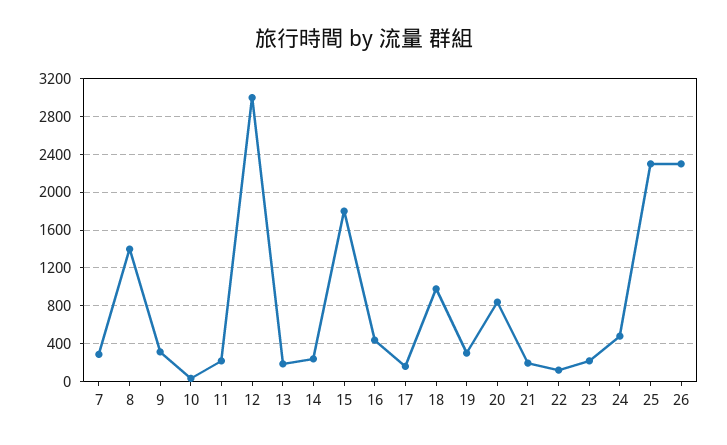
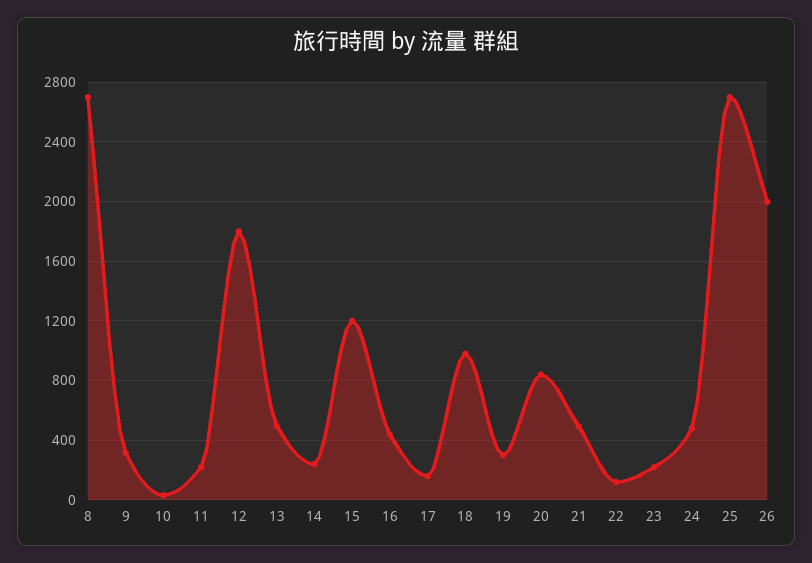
  {
-   "7": 300,
-   "8": 1400,
+   "8": 2700,
    "9": 300,
    "10": 50,
    "11": 200,
-   "12": 3000,
+   "12": 1800,
-   "13": 200,
+   "13": 500,
    "14": 250,
-   "15": 1800,
+   "15": 1200,
    "16": 450,
    "17": 150,
    "18": 1000,
    "19": 300,
    "20": 850,
-   "21": 200,
+   "21": 500,
    "22": 100,
    "23": 200,
    "24": 500,
-   "25": 2300,
+   "25": 2700,
-   "26": 2300
+   "26": 2000
  }

